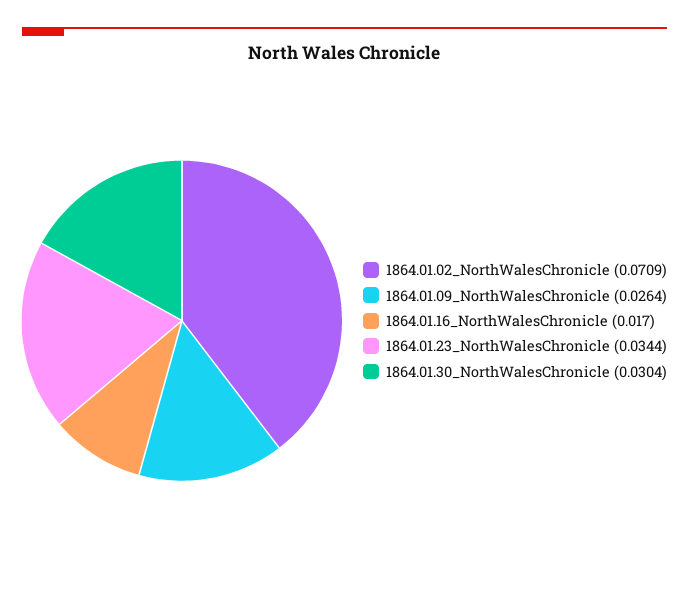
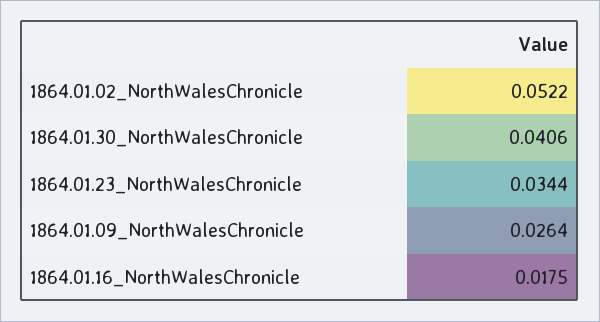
  {
-   "1864.01.02_NorthWalesChronicle": 0.0709,
+   "1864.01.02_NorthWalesChronicle": 0.0522,
    "1864.01.09_NorthWalesChronicle": 0.0264,
-   "1864.01.16_NorthWalesChronicle": 0.017,
+   "1864.01.16_NorthWalesChronicle": 0.0175,
    "1864.01.23_NorthWalesChronicle": 0.0344,
-   "1864.01.30_NorthWalesChronicle": 0.0304
+   "1864.01.30_NorthWalesChronicle": 0.0406
  }

